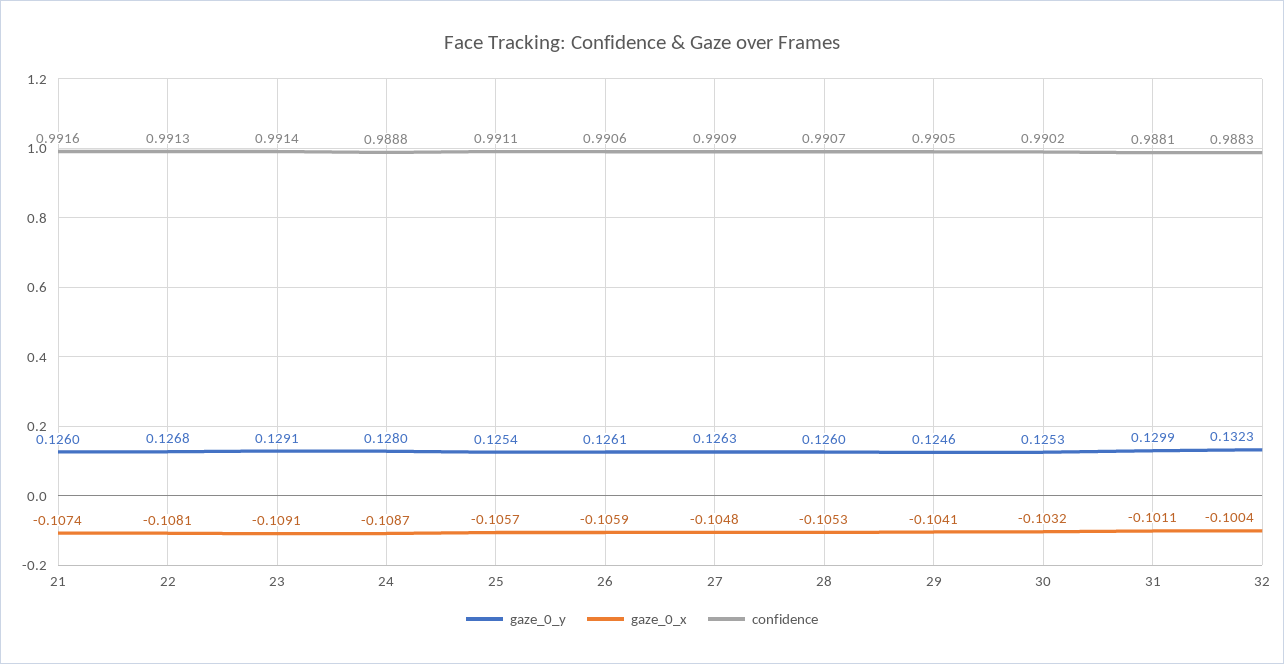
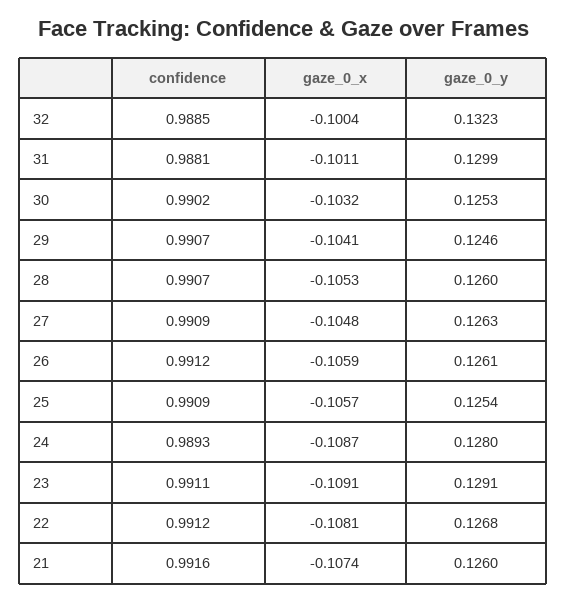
  {
    "gaze_0_y": {
      "21": 0.126,
      "22": 0.1268,
      "23": 0.1291,
      "24": 0.128,
      "25": 0.1254,
      "26": 0.1261,
      "27": 0.1263,
      "28": 0.126,
      "29": 0.1246,
      "30": 0.1253,
      "31": 0.1299,
      "32": 0.1323
    },
    "gaze_0_x": {
      "21": -0.1074,
      "22": -0.1081,
      "23": -0.1091,
      "24": -0.1087,
      "25": -0.1057,
      "26": -0.1059,
      "27": -0.1048,
      "28": -0.1053,
      "29": -0.1041,
      "30": -0.1032,
      "31": -0.1011,
      "32": -0.1004
    },
    "confidence": {
      "21": 0.9916,
-     "22": 0.9913,
+     "22": 0.9912,
-     "23": 0.9914,
+     "23": 0.9911,
-     "24": 0.9888,
+     "24": 0.9893,
-     "25": 0.9911,
+     "25": 0.9909,
-     "26": 0.9906,
+     "26": 0.9912,
      "27": 0.9909,
      "28": 0.9907,
-     "29": 0.9905,
+     "29": 0.9907,
      "30": 0.9902,
      "31": 0.9881,
-     "32": 0.9883
+     "32": 0.9885
    }
  }

